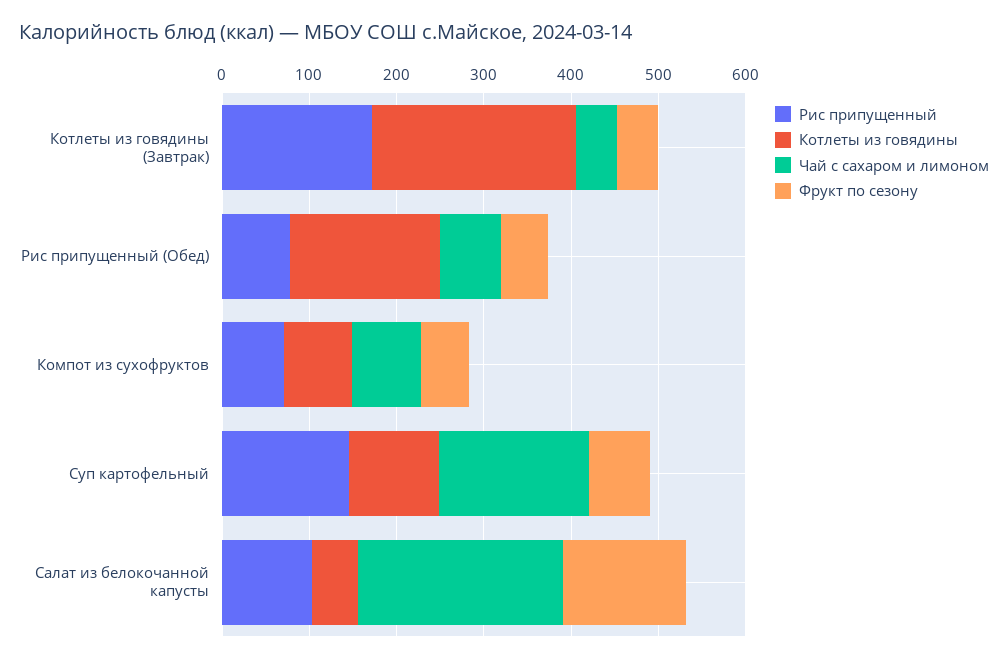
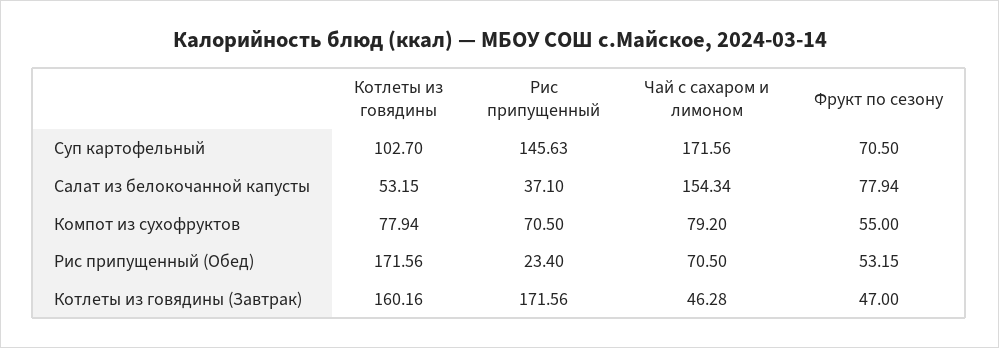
  {
    "Рис припущенный": {
      "Котлеты из говядины (Завтрак)": 171.56,
-     "Рис припущенный (Обед)": 80,
+     "Рис припущенный (Обед)": 23.4,
      "Компот из сухофруктов": 70.5,
      "Суп картофельный": 145.63,
-     "Салат из белокочанной капусты": 100
+     "Салат из белокочанной капусты": 37.1
    },
    "Котлеты из говядины": {
-     "Котлеты из говядины (Завтрак)": 240,
+     "Котлеты из говядины (Завтрак)": 160.16,
      "Рис припущенный (Обед)": 171.56,
      "Компот из сухофруктов": 77.94,
      "Суп картофельный": 102.7,
      "Салат из белокочанной капусты": 53.15
    },
    "Чай с сахаром и лимоном": {
      "Котлеты из говядины (Завтрак)": 46.28,
      "Рис припущенный (Обед)": 70.5,
      "Компот из сухофруктов": 79.2,
      "Суп картофельный": 171.56,
-     "Салат из белокочанной капусты": 240
+     "Салат из белокочанной капусты": 154.34
    },
    "Фрукт по сезону": {
      "Котлеты из говядины (Завтрак)": 47,
      "Рис припущенный (Обед)": 53.15,
      "Компот из сухофруктов": 55,
      "Суп картофельный": 70.5,
-     "Салат из белокочанной капусты": 140
+     "Салат из белокочанной капусты": 77.94
    }
  }

